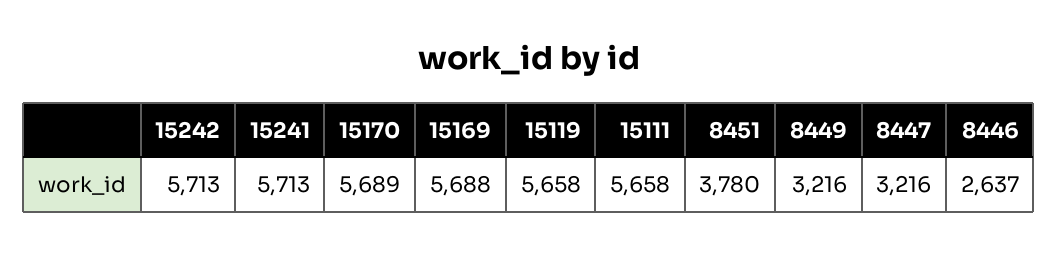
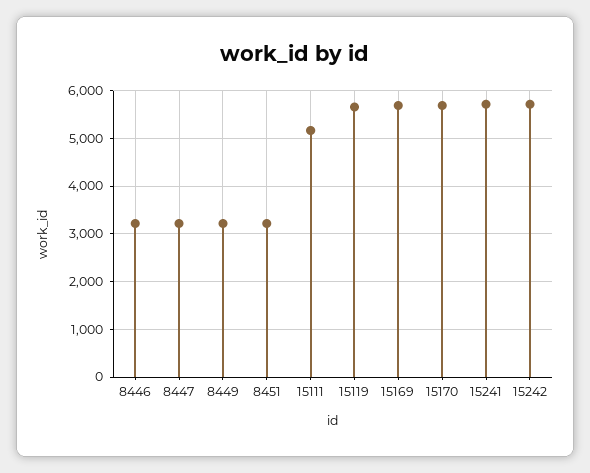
  {
    "15242": 5713,
    "15241": 5713,
    "15170": 5689,
    "15169": 5688,
    "15119": 5658,
-   "15111": 5658,
+   "15111": 5200,
-   "8451": 3780,
+   "8451": 3200,
    "8449": 3216,
    "8447": 3216,
-   "8446": 2637
+   "8446": 3200
  }

